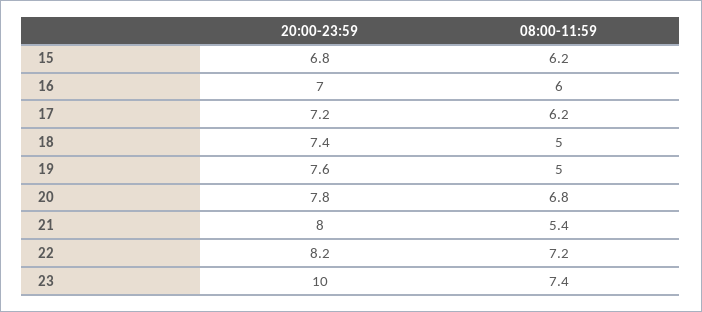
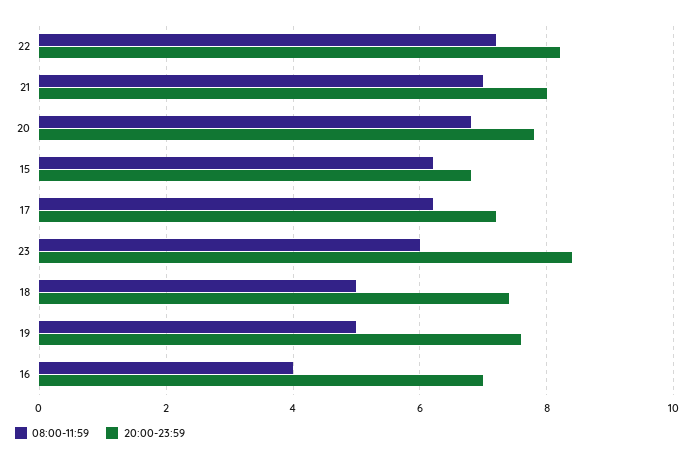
  {
    "20:00-23:59": {
      "15": 6.8,
      "16": 7,
      "17": 7.2,
      "18": 7.4,
      "19": 7.6,
      "20": 7.8,
      "21": 8,
      "22": 8.2,
-     "23": 10
+     "23": 8.5
    },
    "08:00-11:59": {
      "15": 6.2,
-     "16": 6,
+     "16": 4,
      "17": 6.2,
      "18": 5,
      "19": 5,
      "20": 6.8,
-     "21": 5.4,
+     "21": 7,
      "22": 7.2,
-     "23": 7.4
+     "23": 6
    }
  }

